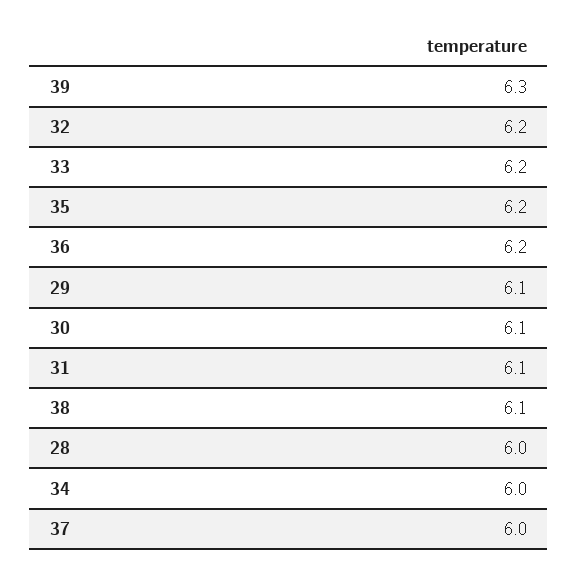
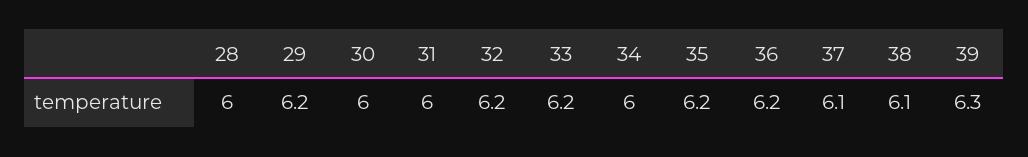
  {
    "39": 6.3,
    "32": 6.2,
    "33": 6.2,
    "35": 6.2,
    "36": 6.2,
-   "29": 6.1,
+   "29": 6.2,
-   "30": 6.1,
+   "30": 6,
-   "31": 6.1,
+   "31": 6,
    "38": 6.1,
    "28": 6,
    "34": 6,
-   "37": 6
+   "37": 6.1
  }

